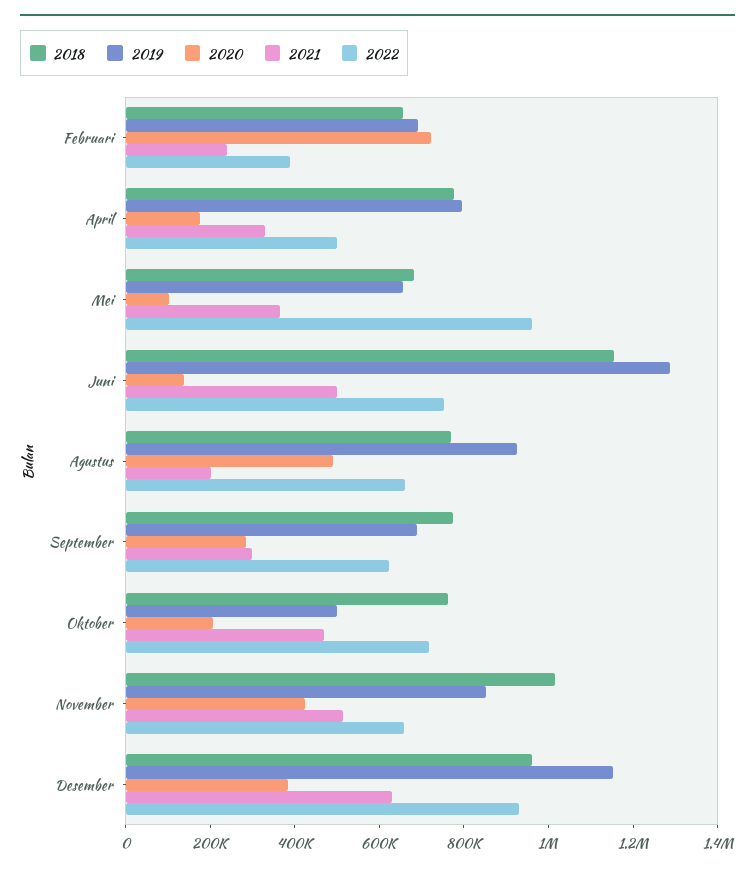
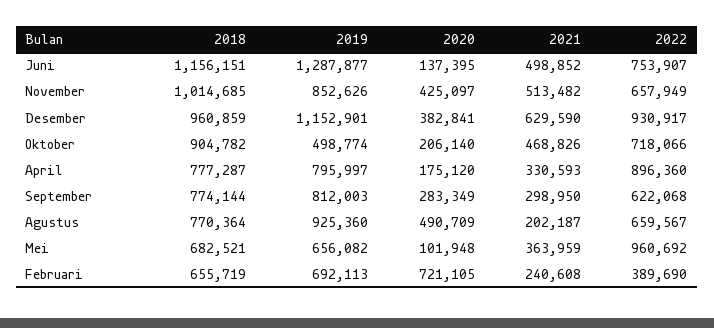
  {
    "2018": {
      "Februari": 655719,
      "April": 777287,
      "Mei": 682521,
      "Juni": 1156151,
      "Agustus": 770364,
      "September": 774144,
-     "Oktober": 750000,
+     "Oktober": 904782,
      "November": 1014685,
      "Desember": 960859
    },
    "2019": {
      "Februari": 692113,
      "April": 795997,
      "Mei": 656082,
      "Juni": 1287877,
      "Agustus": 925360,
-     "September": 700000,
+     "September": 812003,
      "Oktober": 498774,
      "November": 852626,
      "Desember": 1152901
    },
    "2020": {
      "Februari": 721105,
      "April": 175120,
      "Mei": 101948,
      "Juni": 137395,
      "Agustus": 490709,
      "September": 283349,
      "Oktober": 206140,
      "November": 425097,
      "Desember": 382841
    },
    "2021": {
      "Februari": 240608,
      "April": 330593,
      "Mei": 363959,
      "Juni": 498852,
      "Agustus": 202187,
      "September": 298950,
      "Oktober": 468826,
      "November": 513482,
      "Desember": 629590
    },
    "2022": {
      "Februari": 389690,
-     "April": 500000,
+     "April": 896360,
      "Mei": 960692,
      "Juni": 753907,
      "Agustus": 659567,
      "September": 622068,
      "Oktober": 718066,
      "November": 657949,
      "Desember": 930917
    }
  }

